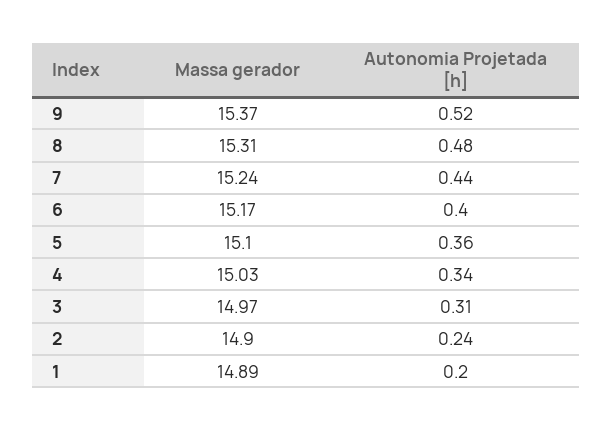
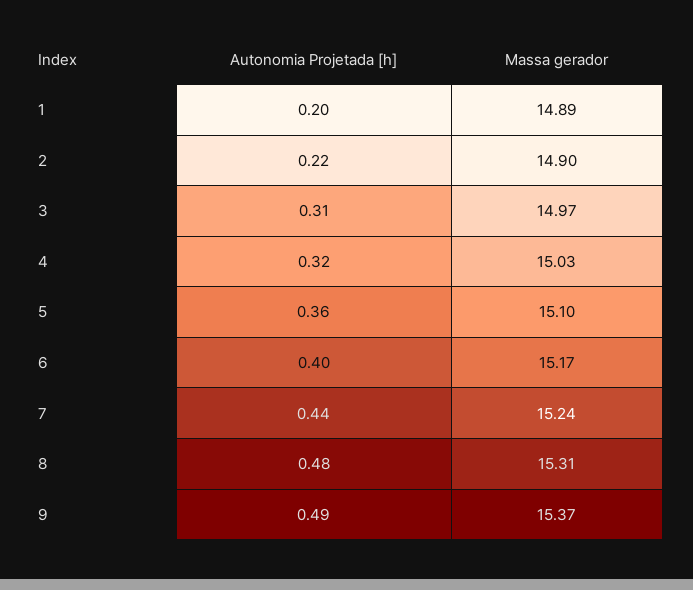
  {
    "Massa gerador": {
      "9": 15.37,
      "8": 15.31,
      "7": 15.24,
      "6": 15.17,
      "5": 15.1,
      "4": 15.03,
      "3": 14.97,
      "2": 14.9,
      "1": 14.89
    },
    "Autonomia Projetada [h]": {
-     "9": 0.52,
+     "9": 0.49,
      "8": 0.48,
      "7": 0.44,
      "6": 0.4,
      "5": 0.36,
-     "4": 0.34,
+     "4": 0.32,
      "3": 0.31,
-     "2": 0.24,
+     "2": 0.22,
      "1": 0.2
    }
  }

